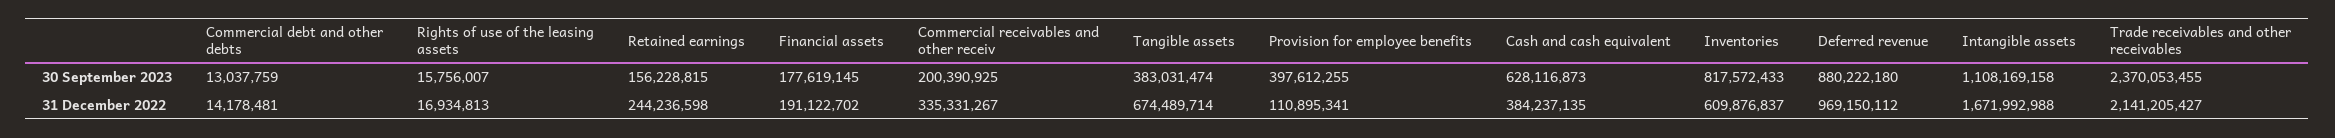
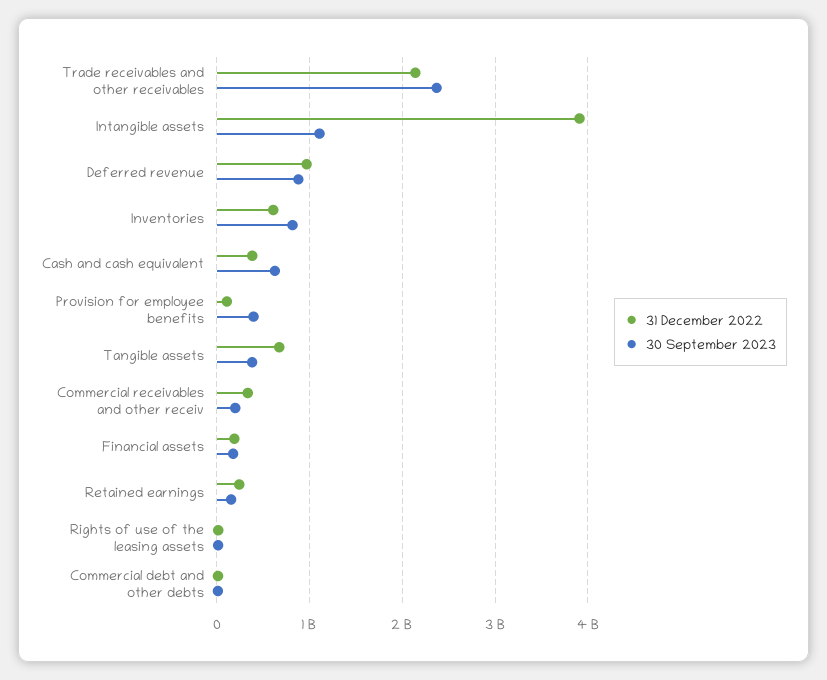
  {
    "30 September 2023": {
      "Commercial debt and other debts": 13037759,
      "Rights of use of the leasing assets": 15756007,
      "Retained earnings": 156228815,
      "Financial assets": 177619145,
      "Commercial receivables and other receiv": 200390925,
      "Tangible assets": 383031474,
      "Provision for employee benefits": 397612255,
      "Cash and cash equivalent": 628116873,
      "Inventories": 817572433,
      "Deferred revenue": 880222180,
      "Intangible assets": 1108169158,
      "Trade receivables and other receivables": 2370053455
    },
    "31 December 2022": {
      "Commercial debt and other debts": 14178481,
      "Rights of use of the leasing assets": 16934813,
      "Retained earnings": 244236598,
      "Financial assets": 191122702,
      "Commercial receivables and other receiv": 335331267,
      "Tangible assets": 674489714,
      "Provision for employee benefits": 110895341,
      "Cash and cash equivalent": 384237135,
      "Inventories": 609876837,
      "Deferred revenue": 969150112,
-     "Intangible assets": 1671992988,
+     "Intangible assets": 3900000000,
      "Trade receivables and other receivables": 2141205427
    }
  }

